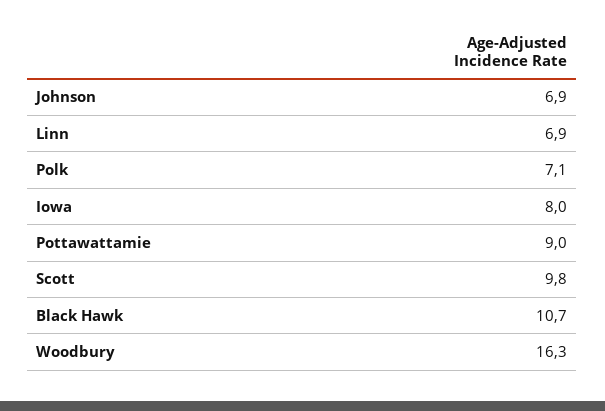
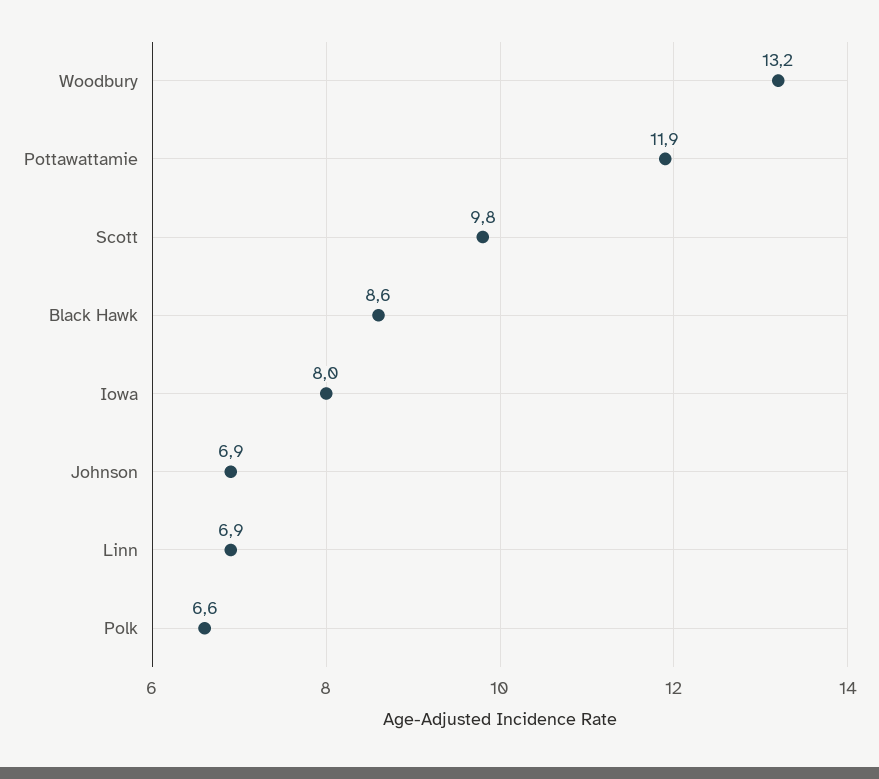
  {
    "Johnson": 6.9,
    "Linn": 6.9,
-   "Polk": 7.1,
+   "Polk": 6.6,
    "Iowa": 8,
-   "Pottawattamie": 9,
+   "Pottawattamie": 11.9,
    "Scott": 9.8,
-   "Black Hawk": 10.7,
+   "Black Hawk": 8.6,
-   "Woodbury": 16.3
+   "Woodbury": 13.2
  }

